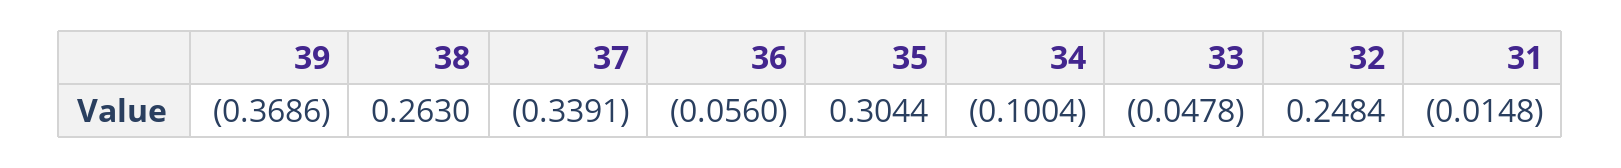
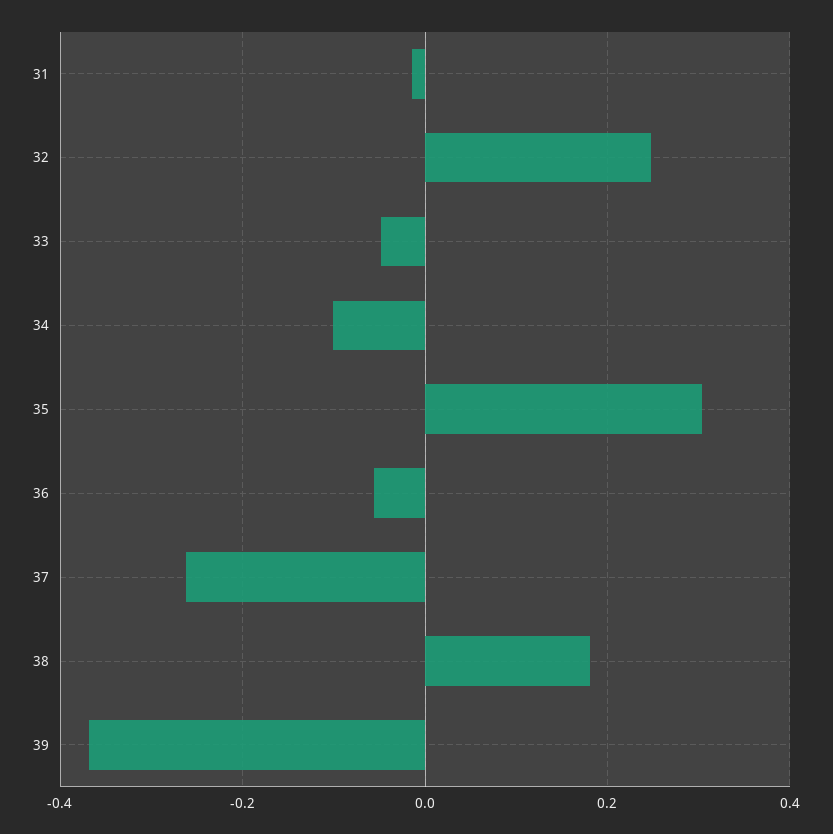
  {
    "39": -0.3686,
-   "38": 0.263,
+   "38": 0.18,
-   "37": -0.3391,
+   "37": -0.26,
    "36": -0.056,
    "35": 0.3044,
    "34": -0.1004,
    "33": -0.0478,
    "32": 0.2484,
    "31": -0.0148
  }

